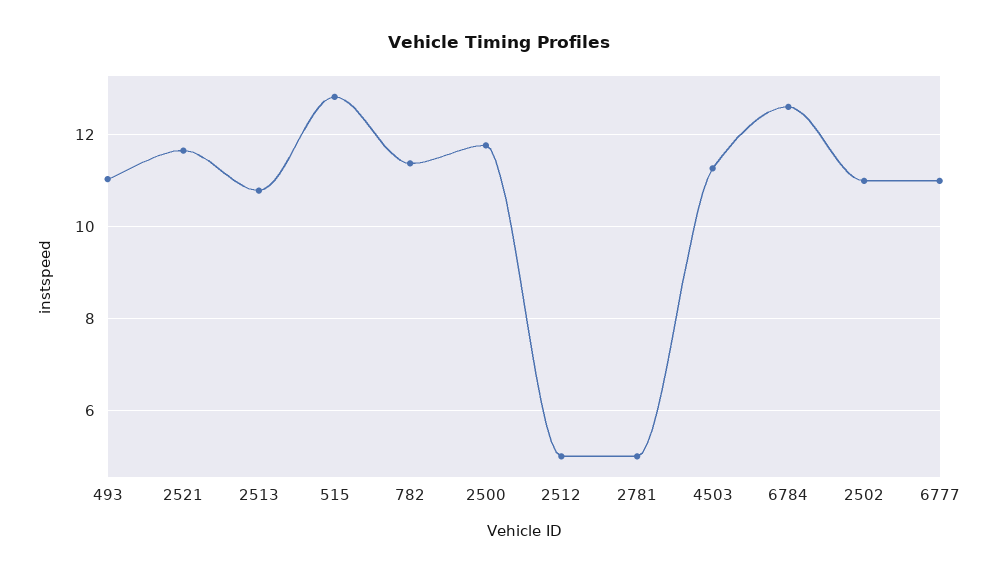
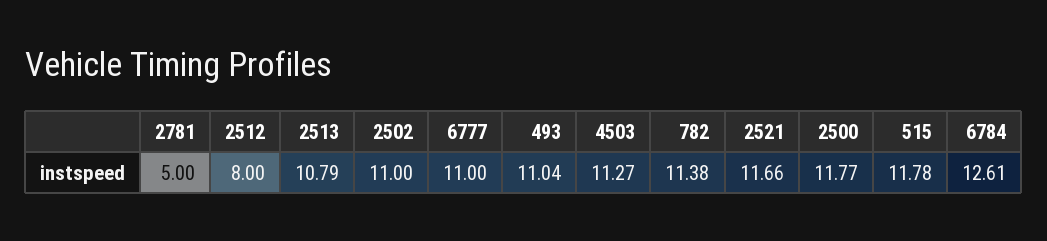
  {
    "493": 11.04,
    "2521": 11.66,
    "2513": 10.79,
-   "515": 12.8,
+   "515": 11.78,
    "782": 11.38,
    "2500": 11.77,
-   "2512": 5,
+   "2512": 8,
    "2781": 5,
    "4503": 11.27,
    "6784": 12.61,
    "2502": 11,
    "6777": 11
  }

